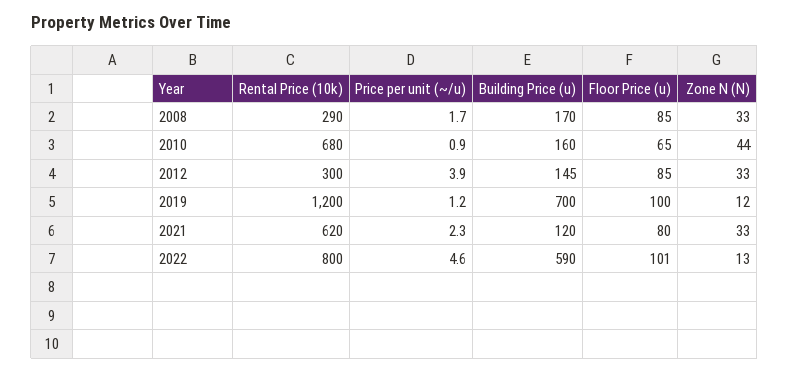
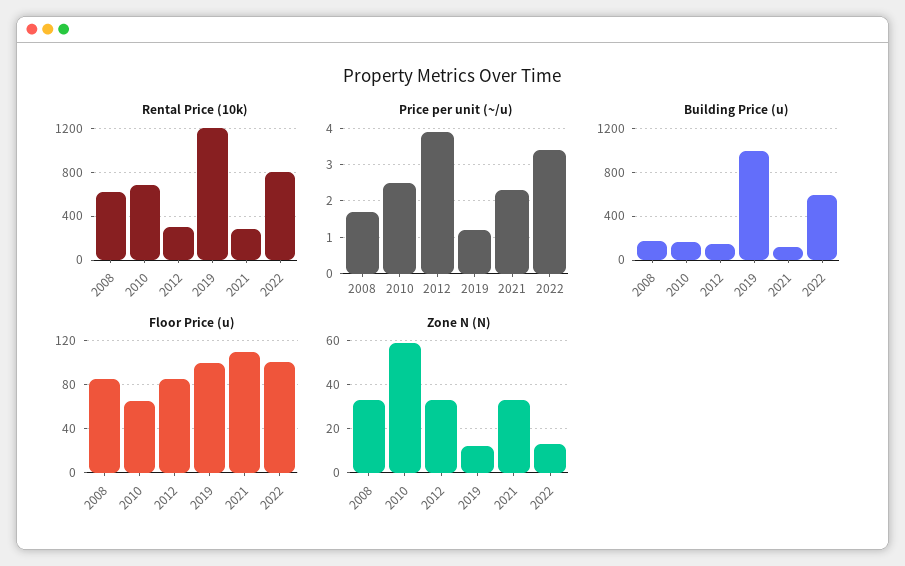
  {
    "Rental Price (10k)": {
-     "2008": 290,
+     "2008": 600,
      "2010": 680,
      "2012": 300,
      "2019": 1200,
-     "2021": 620,
+     "2021": 300,
      "2022": 800
    },
    "Price per unit (~/u)": {
      "2008": 1.7,
-     "2010": 0.9,
+     "2010": 2.5,
      "2012": 3.9,
      "2019": 1.2,
      "2021": 2.3,
-     "2022": 4.6
+     "2022": 3.5
    },
    "Building Price (u)": {
      "2008": 170,
      "2010": 160,
      "2012": 145,
-     "2019": 700,
+     "2019": 1000,
      "2021": 120,
      "2022": 590
    },
    "Floor Price (u)": {
      "2008": 85,
      "2010": 65,
      "2012": 85,
      "2019": 100,
-     "2021": 80,
+     "2021": 110,
      "2022": 101
    },
    "Zone N (N)": {
      "2008": 33,
-     "2010": 44,
+     "2010": 60,
      "2012": 33,
      "2019": 12,
      "2021": 33,
      "2022": 13
    }
  }

